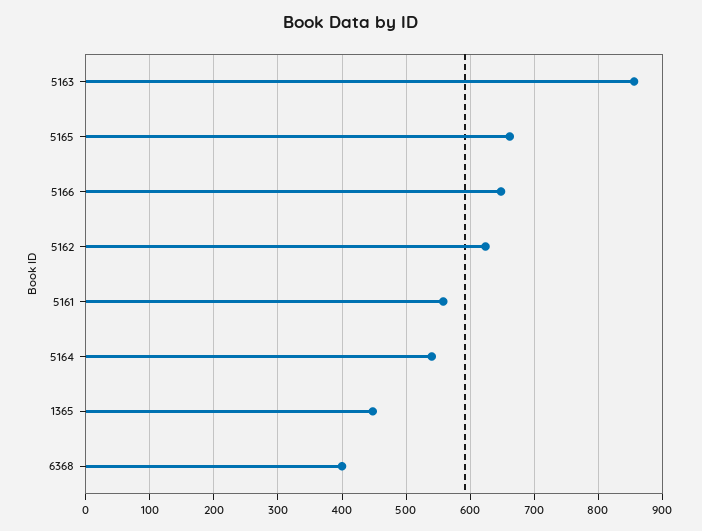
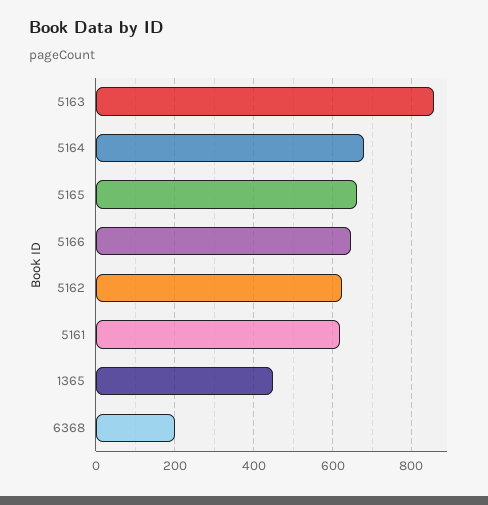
  {
    "5163": 860,
    "5165": 660,
    "5166": 650,
    "5162": 620,
-   "5161": 560,
+   "5161": 620,
-   "5164": 540,
+   "5164": 680,
    "1365": 450,
-   "6368": 400
+   "6368": 200
  }

